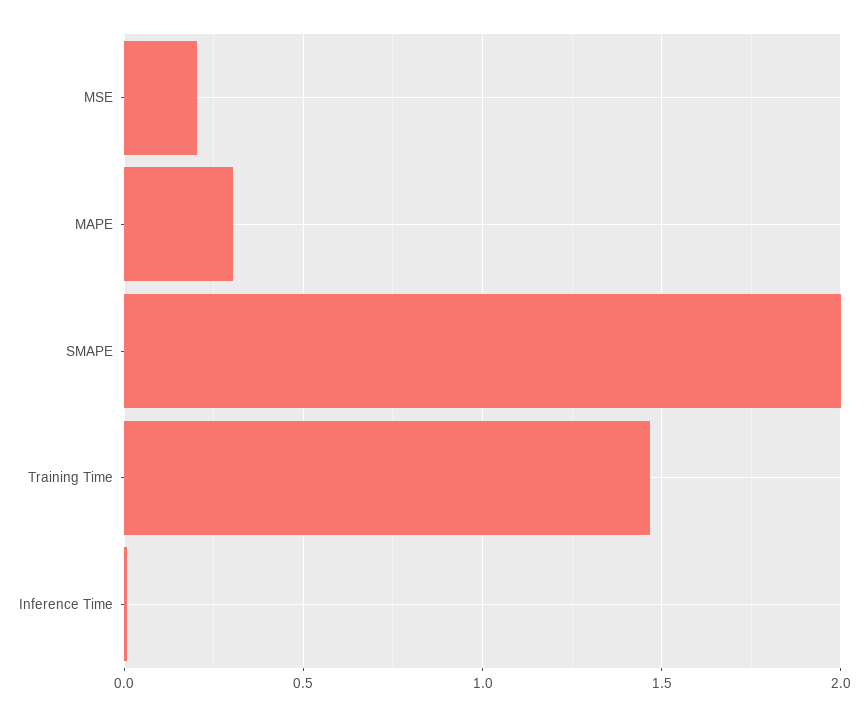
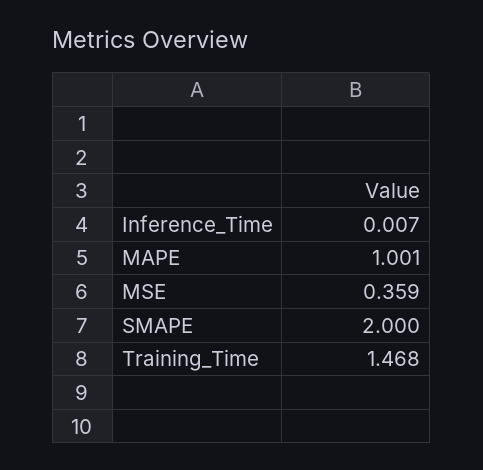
  {
-   "MSE": 0.2,
+   "MSE": 0.359,
-   "MAPE": 0.3,
+   "MAPE": 1.001,
    "SMAPE": 2,
    "Training Time": 1.468,
    "Inference Time": 0.007
  }

